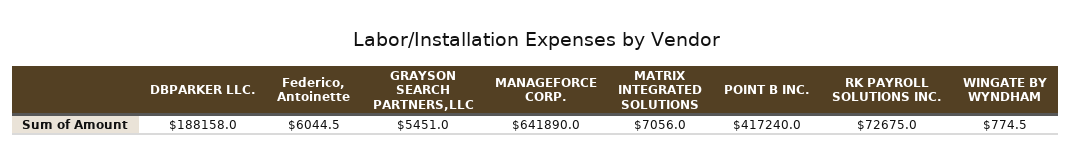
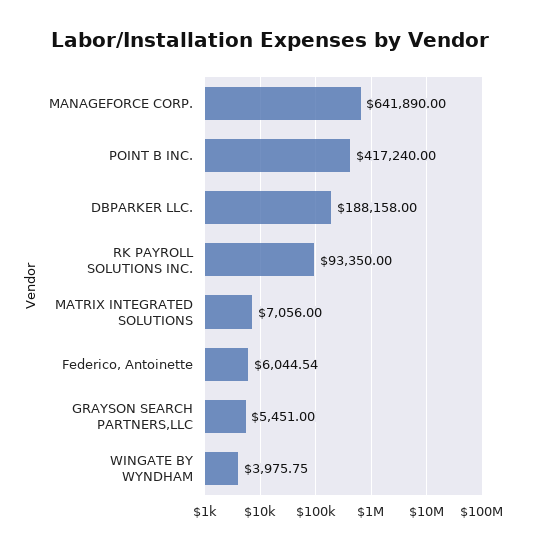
  {
    "DBPARKER LLC.": 188158,
    "Federico, Antoinette": 6044.54,
    "GRAYSON SEARCH PARTNERS,LLC": 5451,
    "MANAGEFORCE CORP.": 641890,
    "MATRIX INTEGRATED SOLUTIONS": 7056,
    "POINT B INC.": 417240,
-   "RK PAYROLL SOLUTIONS INC.": 72675,
+   "RK PAYROLL SOLUTIONS INC.": 93350,
-   "WINGATE BY WYNDHAM": 774.5
+   "WINGATE BY WYNDHAM": 3975.75
  }

